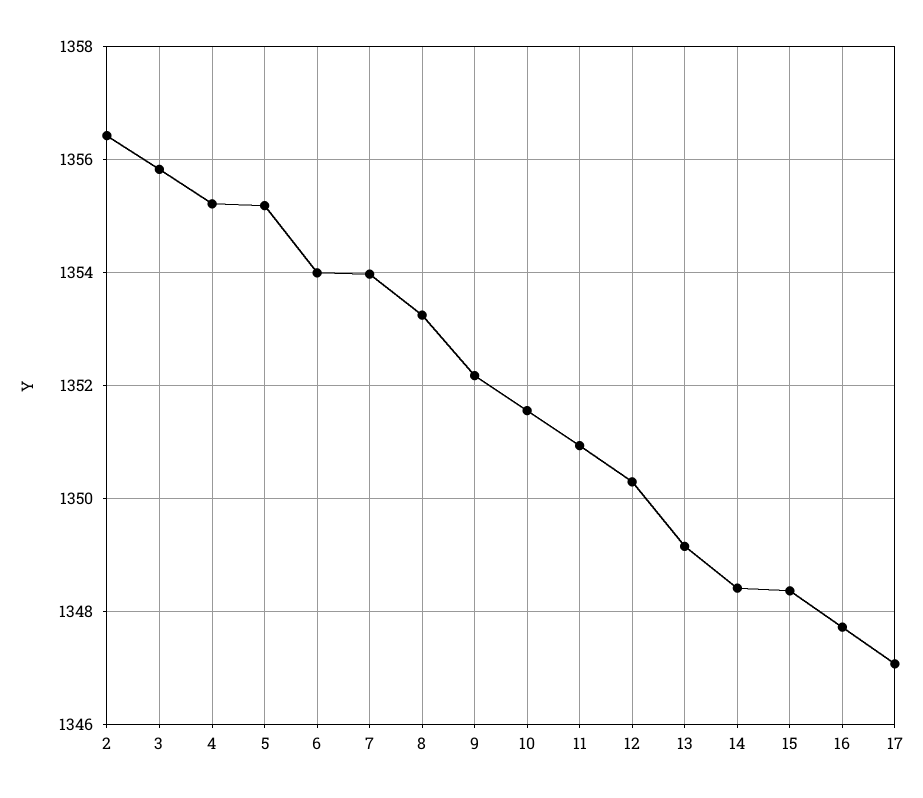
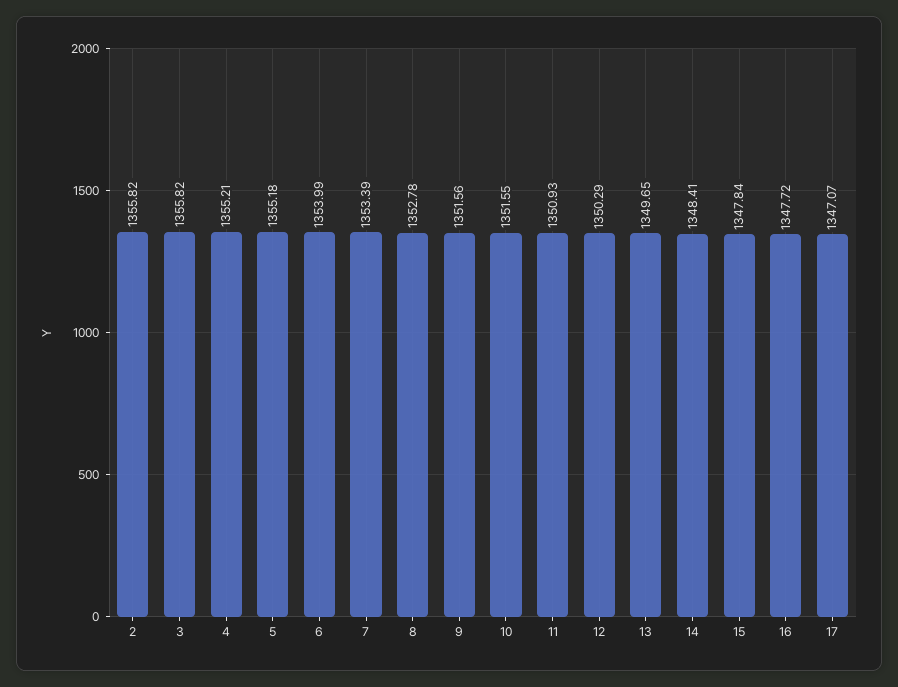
  {
-   "2": 1356.4,
+   "2": 1355.82,
    "3": 1355.82,
    "4": 1355.21,
    "5": 1355.18,
    "6": 1353.99,
-   "7": 1354,
+   "7": 1353.39,
-   "8": 1353.2,
+   "8": 1352.78,
-   "9": 1352.2,
+   "9": 1351.56,
    "10": 1351.55,
    "11": 1350.93,
    "12": 1350.29,
-   "13": 1349.2,
+   "13": 1349.65,
    "14": 1348.41,
-   "15": 1348.4,
+   "15": 1347.84,
    "16": 1347.72,
    "17": 1347.07
  }

